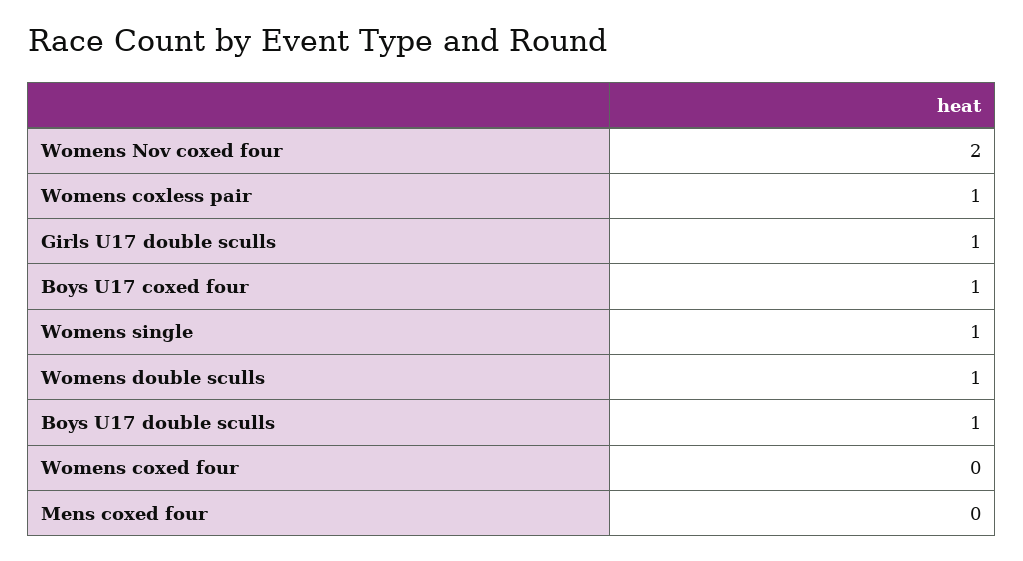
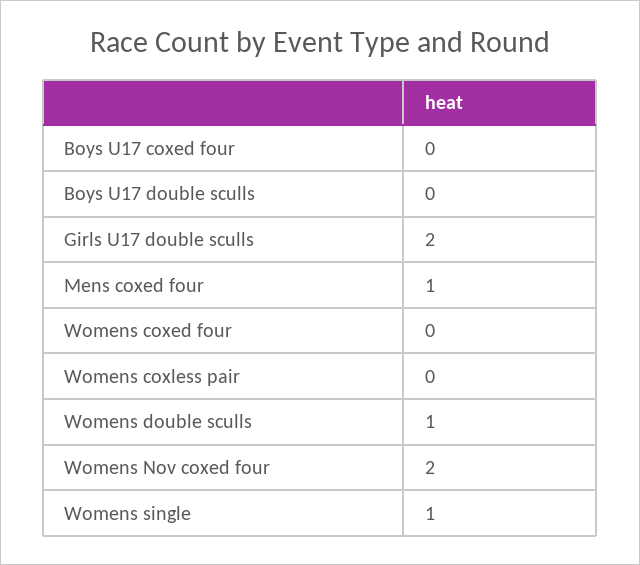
  {
    "Womens Nov coxed four": 2,
-   "Womens coxless pair": 1,
+   "Womens coxless pair": 0,
-   "Girls U17 double sculls": 1,
+   "Girls U17 double sculls": 2,
-   "Boys U17 coxed four": 1,
+   "Boys U17 coxed four": 0,
    "Womens single": 1,
    "Womens double sculls": 1,
-   "Boys U17 double sculls": 1,
+   "Boys U17 double sculls": 0,
    "Womens coxed four": 0,
-   "Mens coxed four": 0
+   "Mens coxed four": 1
  }

